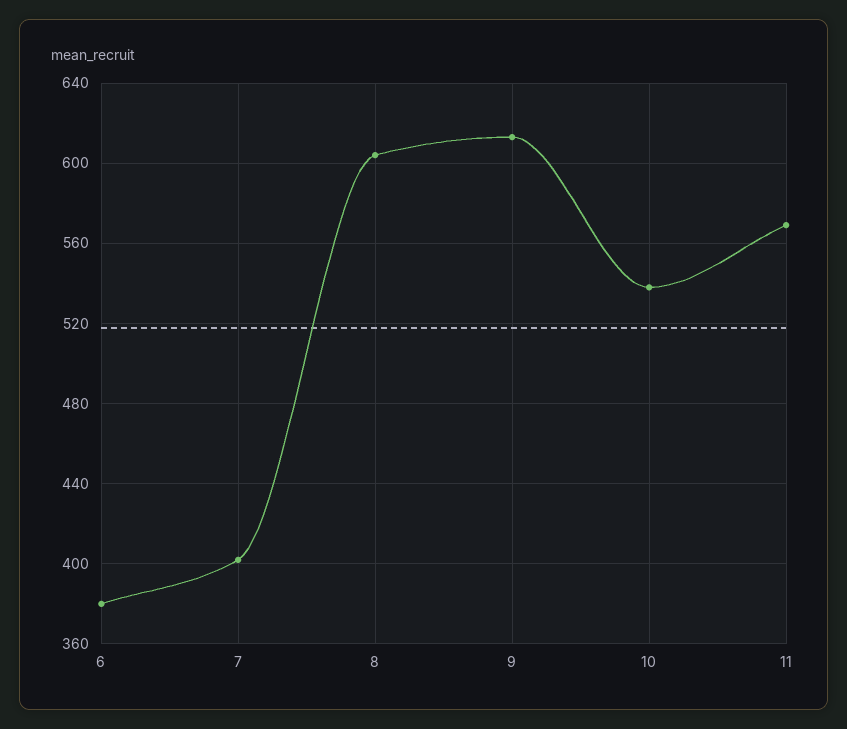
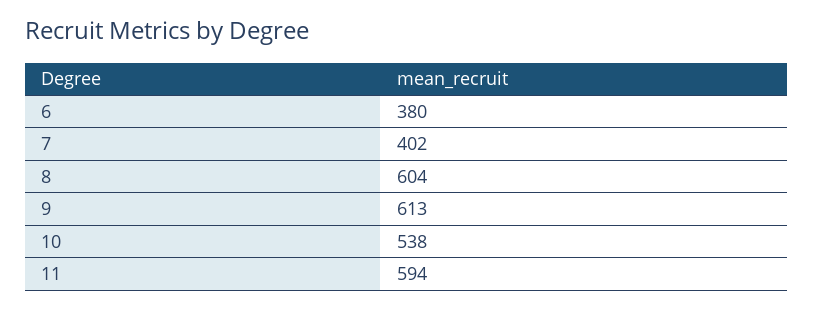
  {
    "6": 380,
    "7": 402,
    "8": 604,
    "9": 613,
    "10": 538,
-   "11": 570
+   "11": 594
  }

